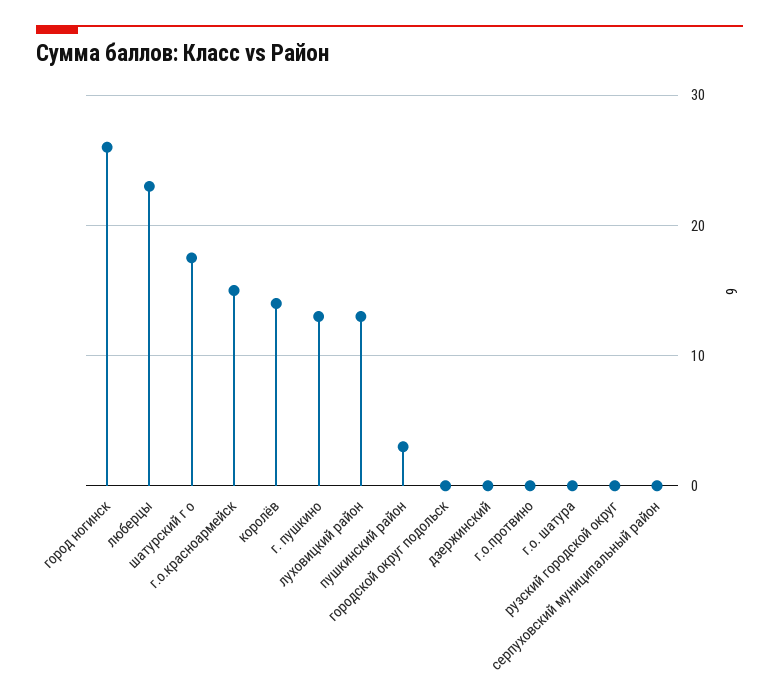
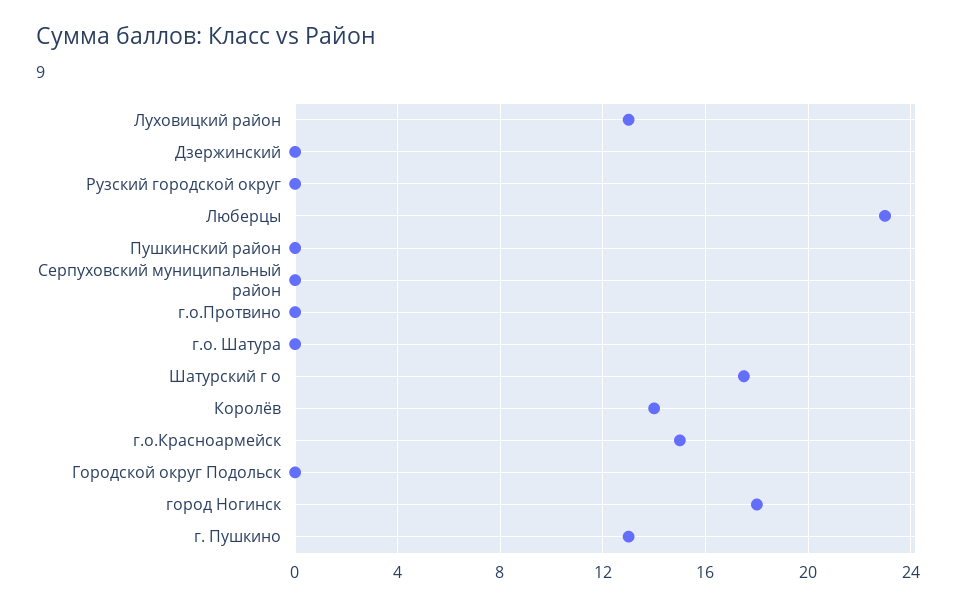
  {
-   "город ногинск": 26,
+   "город ногинск": 18,
    "люберцы": 23,
    "шатурский г о": 17.5,
    "г.о.красноармейск": 15,
    "королёв": 14,
    "г. пушкино": 13,
    "луховицкий район": 13,
-   "пушкинский район": 3,
+   "пушкинский район": 0,
    "городской округ подольск": 0,
    "дзержинский": 0,
    "г.о.протвино": 0,
    "г.о. шатура": 0,
    "рузский городской округ": 0,
    "серпуховский муниципальный район": 0
  }

